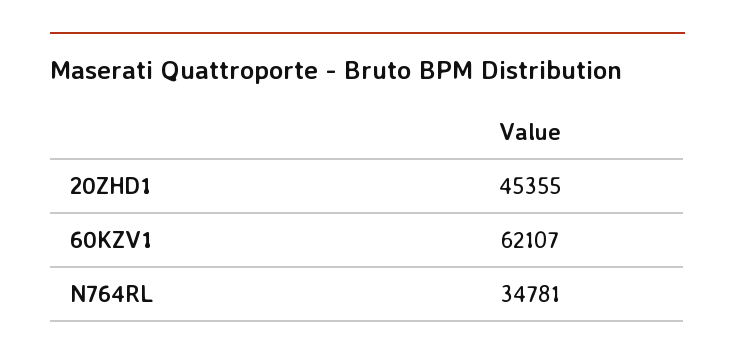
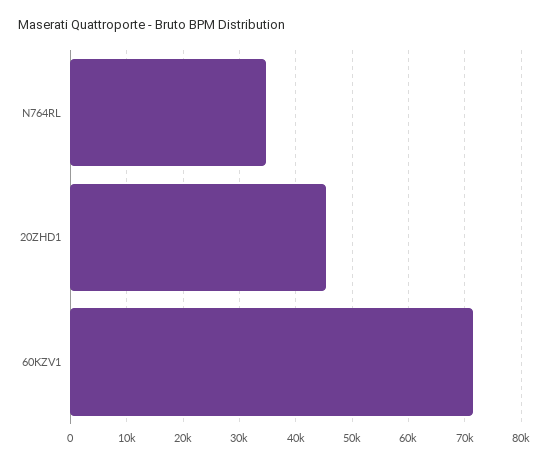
  {
    "20ZHD1": 45355,
-   "60KZV1": 62107,
+   "60KZV1": 72000,
    "N764RL": 34781
  }

